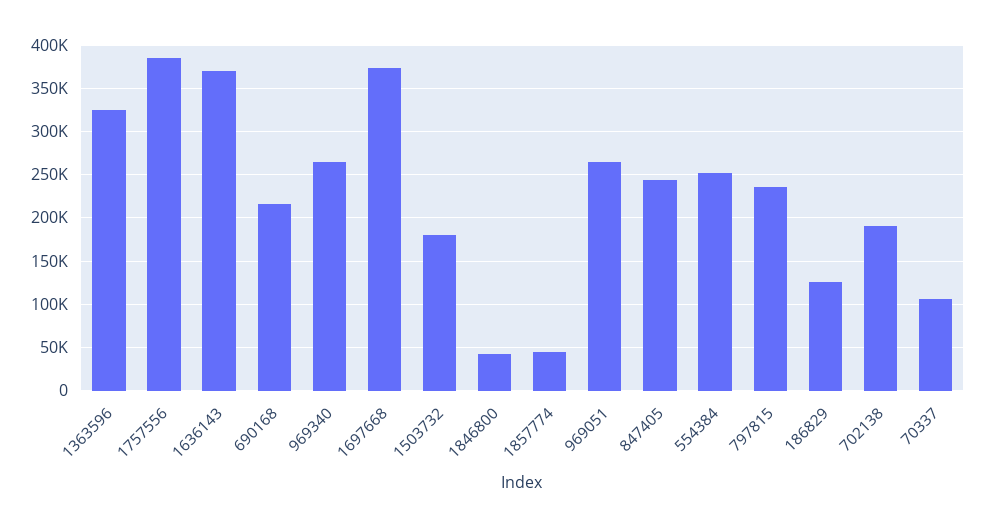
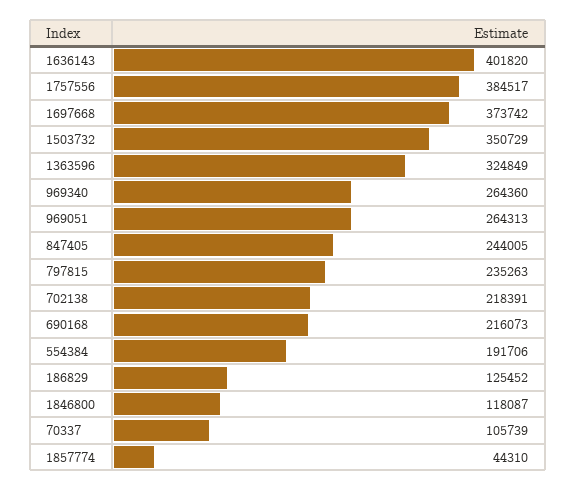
  {
    "1363596": 324849,
    "1757556": 384517,
-   "1636143": 370000,
+   "1636143": 401820,
    "690168": 216073,
    "969340": 264360,
    "1697668": 373742,
-   "1503732": 180000,
+   "1503732": 350729,
-   "1846800": 40000,
+   "1846800": 118087,
    "1857774": 44310,
    "969051": 264313,
    "847405": 244005,
-   "554384": 250000,
+   "554384": 191706,
    "797815": 235263,
    "186829": 125452,
-   "702138": 190000,
+   "702138": 218391,
    "70337": 105739
  }

